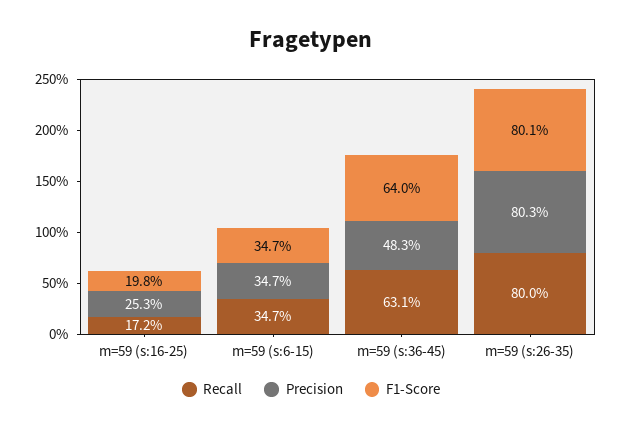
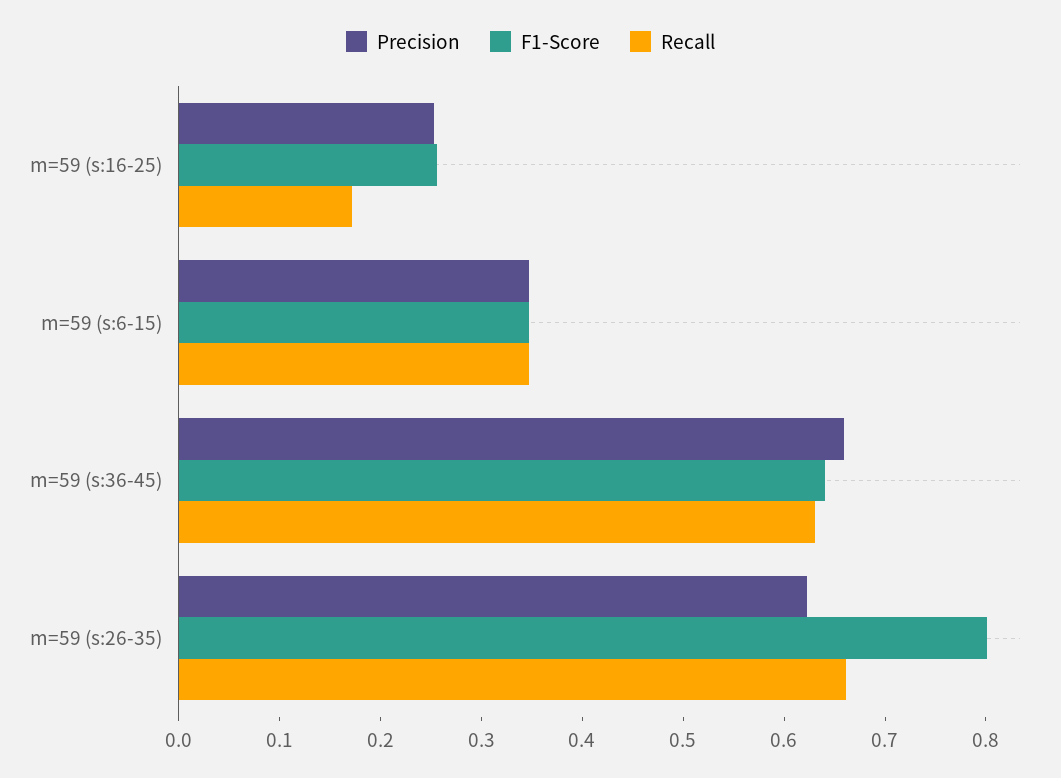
  {
    "Recall": {
      "m=59 (s:16-25)": 0.172,
      "m=59 (s:6-15)": 0.347,
      "m=59 (s:36-45)": 0.631,
-     "m=59 (s:26-35)": 0.8
+     "m=59 (s:26-35)": 0.66
    },
    "Precision": {
      "m=59 (s:16-25)": 0.253,
      "m=59 (s:6-15)": 0.347,
-     "m=59 (s:36-45)": 0.483,
+     "m=59 (s:36-45)": 0.66,
-     "m=59 (s:26-35)": 0.803
+     "m=59 (s:26-35)": 0.62
    },
    "F1-Score": {
-     "m=59 (s:16-25)": 0.198,
+     "m=59 (s:16-25)": 0.26,
      "m=59 (s:6-15)": 0.347,
      "m=59 (s:36-45)": 0.64,
      "m=59 (s:26-35)": 0.801
    }
  }

